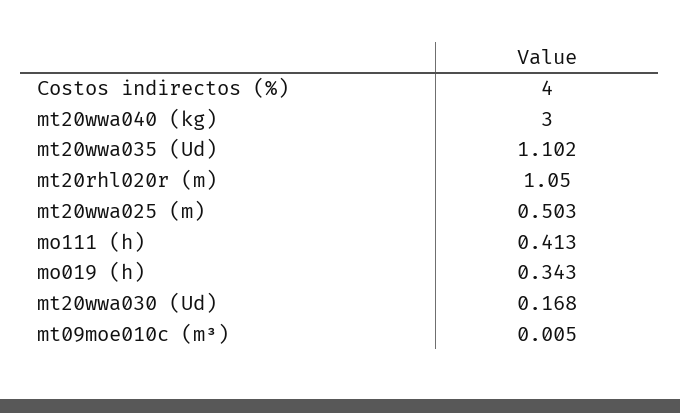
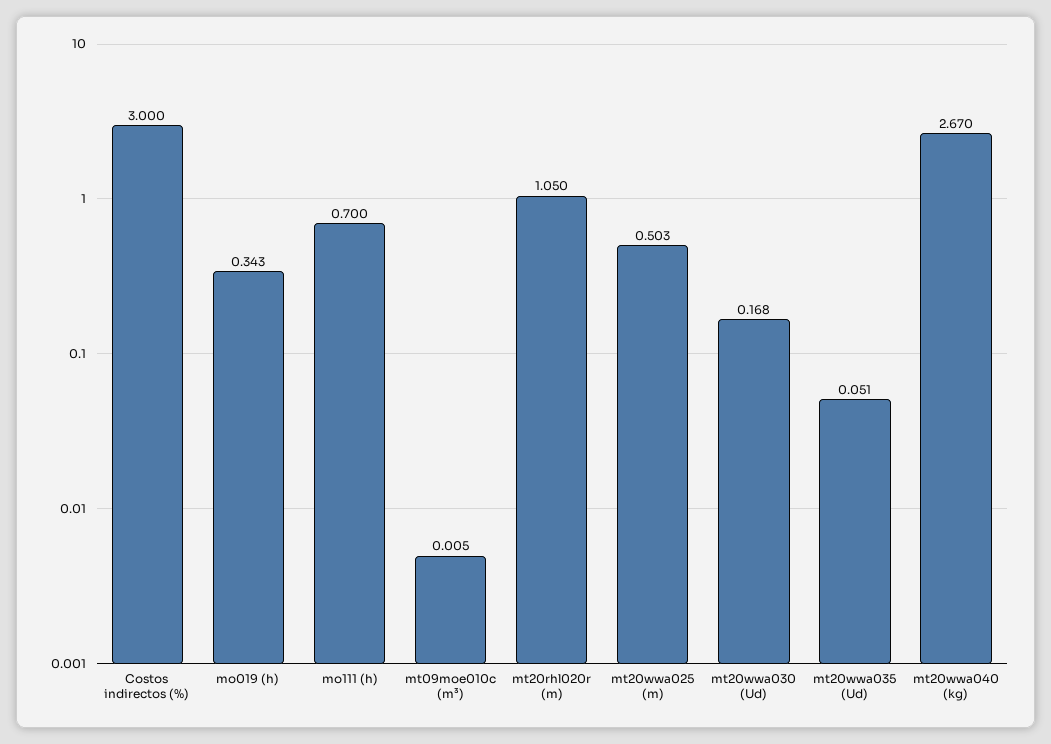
  {
-   "Costos indirectos (%)": 4,
+   "Costos indirectos (%)": 3,
-   "mt20wwa040 (kg)": 3,
+   "mt20wwa040 (kg)": 2.67,
-   "mt20wwa035 (Ud)": 1.102,
+   "mt20wwa035 (Ud)": 0.051,
    "mt20rhl020r (m)": 1.05,
    "mt20wwa025 (m)": 0.503,
-   "mo111 (h)": 0.413,
+   "mo111 (h)": 0.7,
    "mo019 (h)": 0.343,
    "mt20wwa030 (Ud)": 0.168,
    "mt09moe010c (m³)": 0.005
  }

